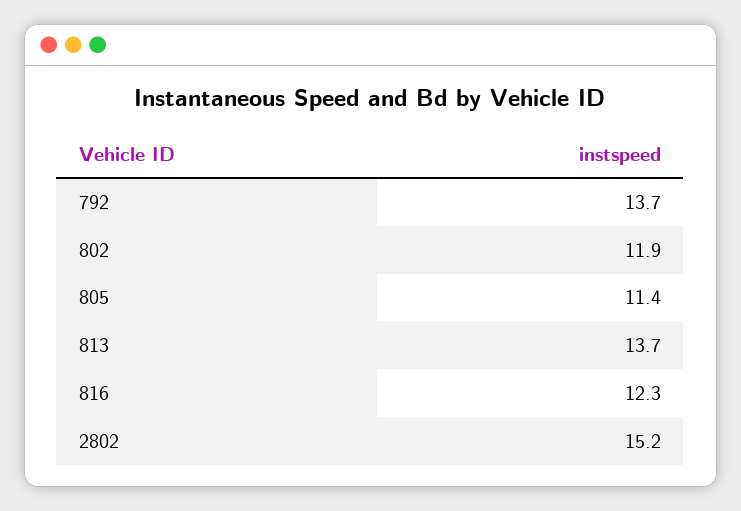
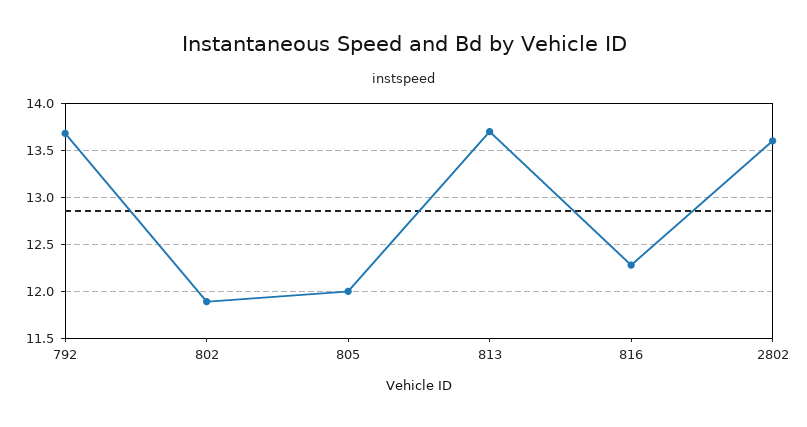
  {
    "792": 13.7,
    "802": 11.9,
-   "805": 11.4,
+   "805": 12,
    "813": 13.7,
    "816": 12.3,
-   "2802": 15.2
+   "2802": 13.6
  }

